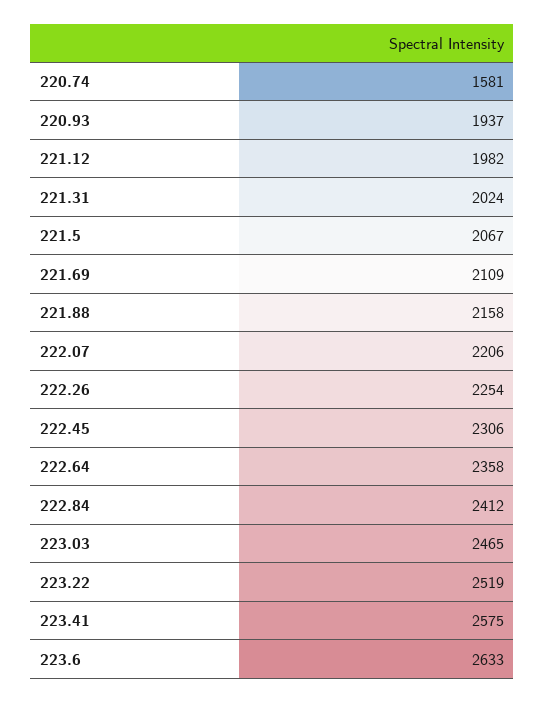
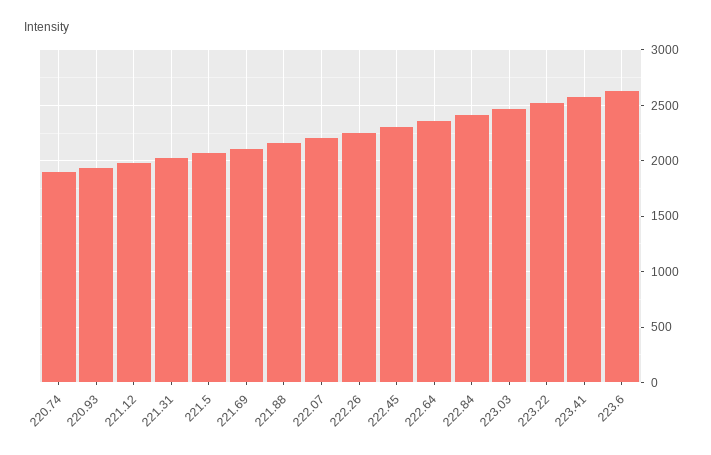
  {
-   "220.74": 1581,
+   "220.74": 1900,
    "220.93": 1937,
    "221.12": 1982,
    "221.31": 2024,
    "221.5": 2067,
    "221.69": 2109,
    "221.88": 2158,
    "222.07": 2206,
    "222.26": 2254,
    "222.45": 2306,
    "222.64": 2358,
    "222.84": 2412,
    "223.03": 2465,
    "223.22": 2519,
    "223.41": 2575,
    "223.6": 2633
  }

